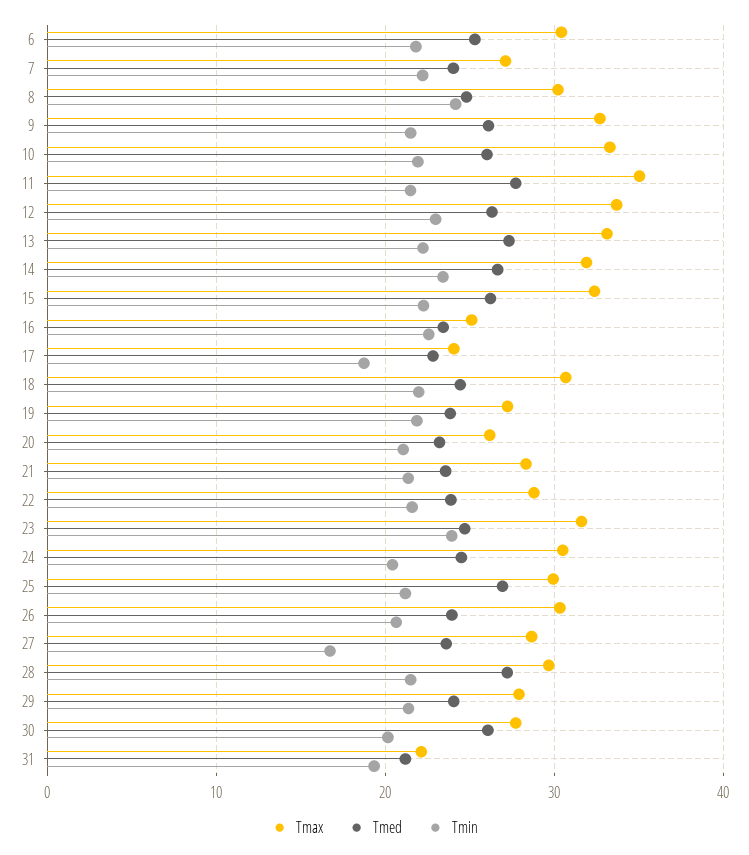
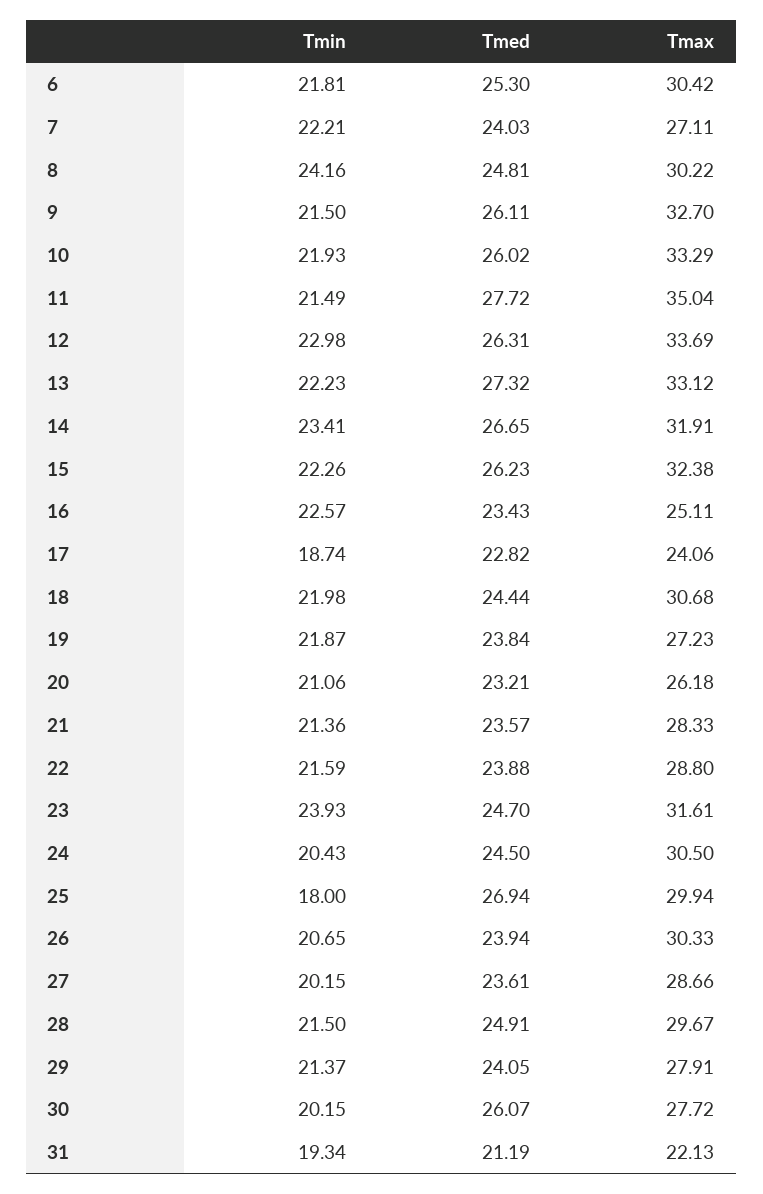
  {
    "Tmax": {
      "6": 30.42,
      "7": 27.11,
      "8": 30.22,
      "9": 32.7,
      "10": 33.29,
      "11": 35.04,
      "12": 33.69,
      "13": 33.12,
      "14": 31.91,
      "15": 32.38,
      "16": 25.11,
      "17": 24.06,
      "18": 30.68,
      "19": 27.23,
      "20": 26.18,
      "21": 28.33,
      "22": 28.8,
      "23": 31.61,
      "24": 30.5,
      "25": 29.94,
      "26": 30.33,
      "27": 28.66,
      "28": 29.67,
      "29": 27.91,
      "30": 27.72,
      "31": 22.13
    },
    "Tmed": {
      "6": 25.3,
      "7": 24.03,
      "8": 24.81,
      "9": 26.11,
      "10": 26.02,
      "11": 27.72,
      "12": 26.31,
      "13": 27.32,
      "14": 26.65,
      "15": 26.23,
      "16": 23.43,
      "17": 22.82,
      "18": 24.44,
      "19": 23.84,
      "20": 23.21,
      "21": 23.57,
      "22": 23.88,
      "23": 24.7,
      "24": 24.5,
      "25": 26.94,
      "26": 23.94,
      "27": 23.61,
-     "28": 27,
+     "28": 24.91,
      "29": 24.05,
      "30": 26.07,
      "31": 21.19
    },
    "Tmin": {
      "6": 21.81,
      "7": 22.21,
      "8": 24.16,
      "9": 21.5,
      "10": 21.93,
      "11": 21.49,
      "12": 22.98,
      "13": 22.23,
      "14": 23.41,
      "15": 22.26,
      "16": 22.57,
      "17": 18.74,
      "18": 21.98,
      "19": 21.87,
      "20": 21.06,
      "21": 21.36,
      "22": 21.59,
      "23": 23.93,
      "24": 20.43,
-     "25": 21,
+     "25": 18,
      "26": 20.65,
-     "27": 17,
+     "27": 20.15,
      "28": 21.5,
      "29": 21.37,
      "30": 20.15,
      "31": 19.34
    }
  }

